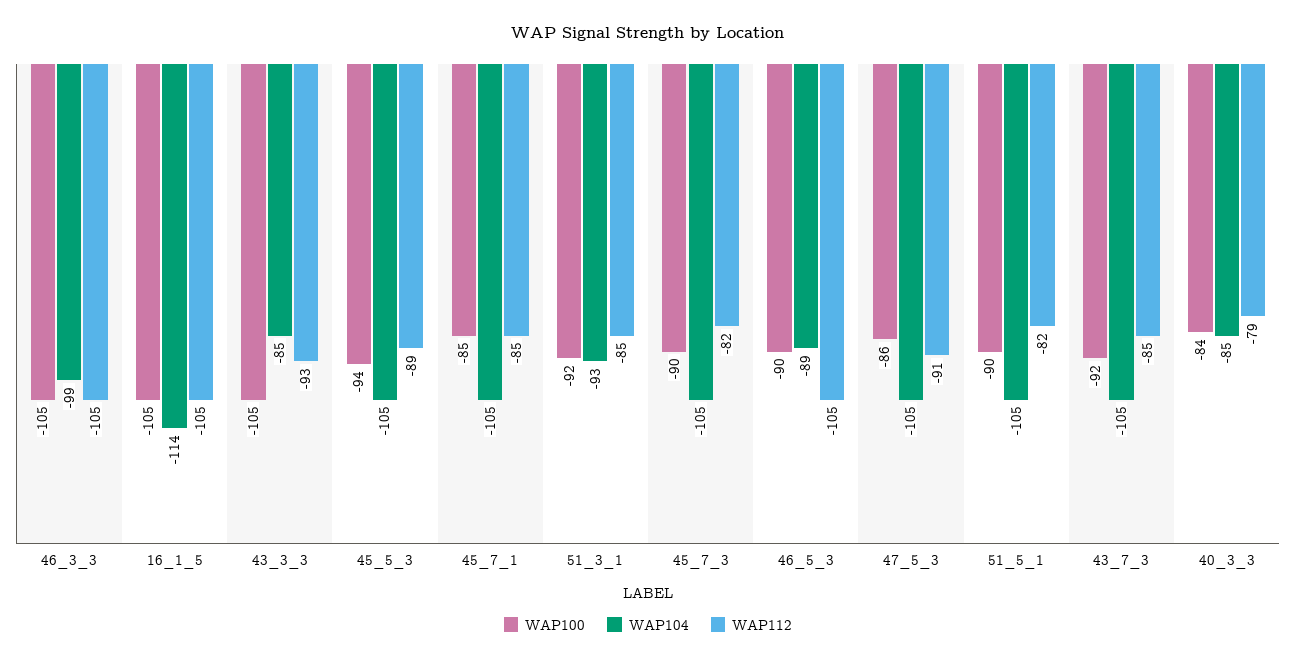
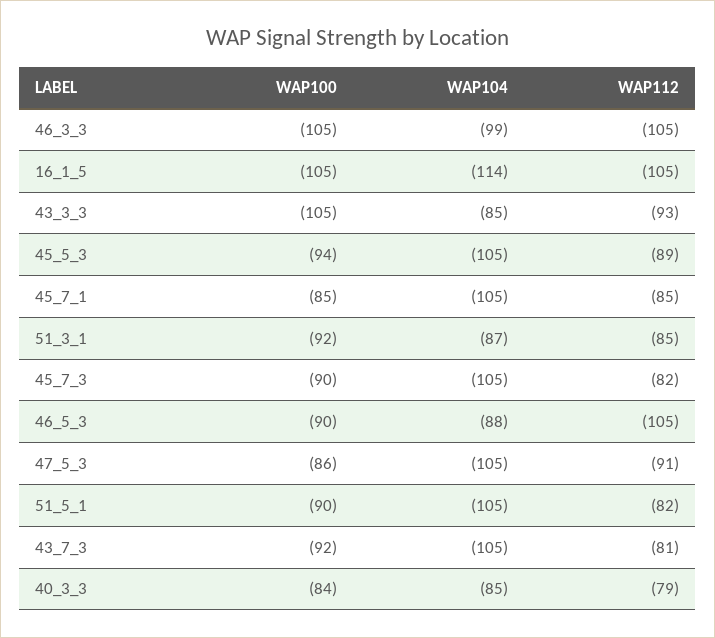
  {
    "WAP100": {
      "46_3_3": -105,
      "16_1_5": -105,
      "43_3_3": -105,
      "45_5_3": -94,
      "45_7_1": -85,
      "51_3_1": -92,
      "45_7_3": -90,
      "46_5_3": -90,
      "47_5_3": -86,
      "51_5_1": -90,
      "43_7_3": -92,
      "40_3_3": -84
    },
    "WAP104": {
      "46_3_3": -99,
      "16_1_5": -114,
      "43_3_3": -85,
      "45_5_3": -105,
      "45_7_1": -105,
-     "51_3_1": -93,
+     "51_3_1": -87,
      "45_7_3": -105,
-     "46_5_3": -89,
+     "46_5_3": -88,
      "47_5_3": -105,
      "51_5_1": -105,
      "43_7_3": -105,
      "40_3_3": -85
    },
    "WAP112": {
      "46_3_3": -105,
      "16_1_5": -105,
      "43_3_3": -93,
      "45_5_3": -89,
      "45_7_1": -85,
      "51_3_1": -85,
      "45_7_3": -82,
      "46_5_3": -105,
      "47_5_3": -91,
      "51_5_1": -82,
-     "43_7_3": -85,
+     "43_7_3": -81,
      "40_3_3": -79
    }
  }

